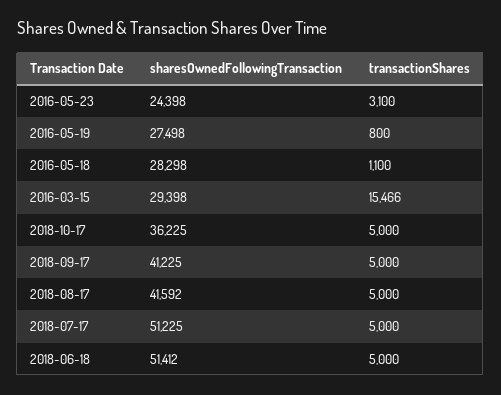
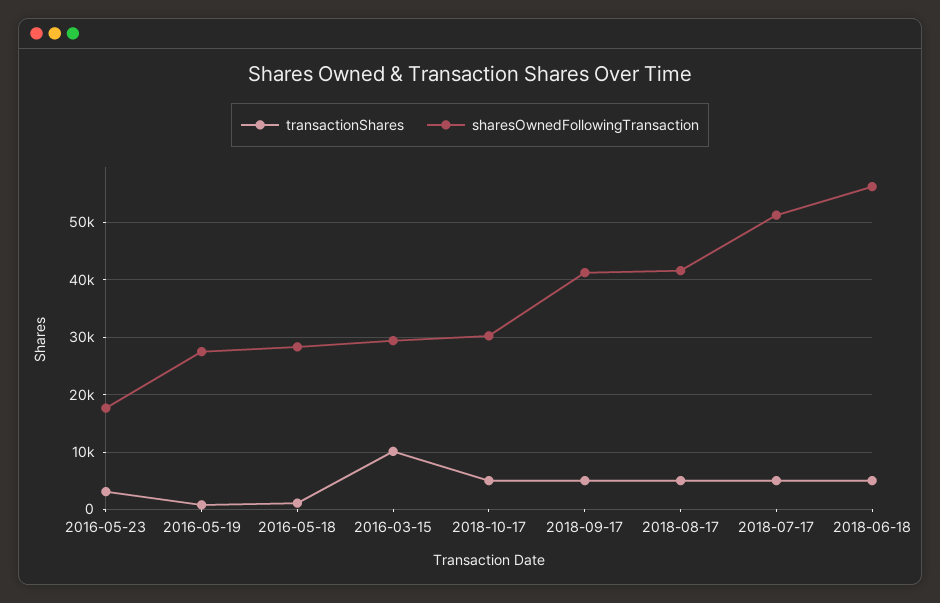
  {
    "sharesOwnedFollowingTransaction": {
-     "2016-05-23": 24398,
+     "2016-05-23": 18000,
      "2016-05-19": 27498,
      "2016-05-18": 28298,
      "2016-03-15": 29398,
-     "2018-10-17": 36225,
+     "2018-10-17": 30000,
      "2018-09-17": 41225,
      "2018-08-17": 41592,
      "2018-07-17": 51225,
-     "2018-06-18": 51412
+     "2018-06-18": 56000
    },
    "transactionShares": {
      "2016-05-23": 3100,
      "2016-05-19": 800,
      "2016-05-18": 1100,
-     "2016-03-15": 15466,
+     "2016-03-15": 10000,
      "2018-10-17": 5000,
      "2018-09-17": 5000,
      "2018-08-17": 5000,
      "2018-07-17": 5000,
      "2018-06-18": 5000
    }
  }

